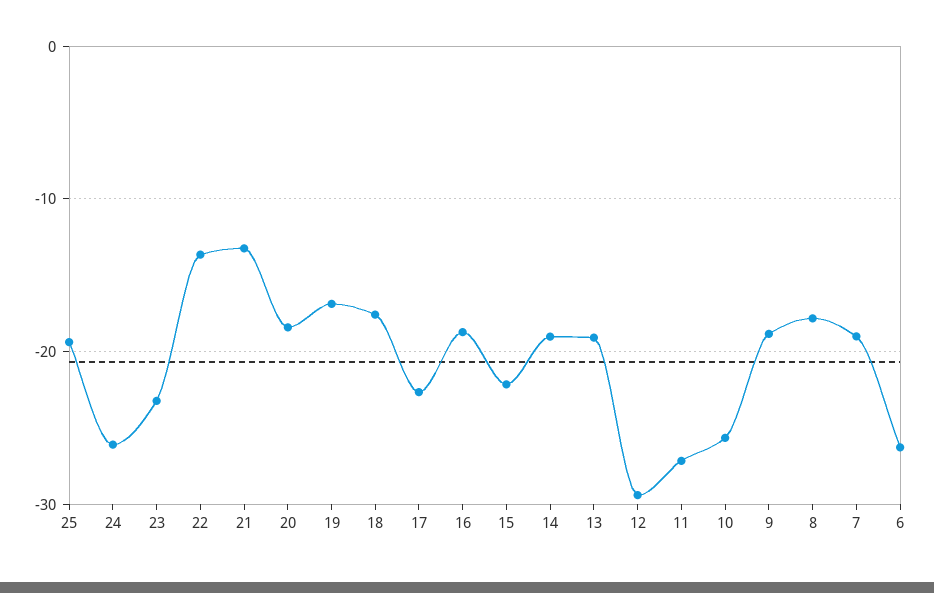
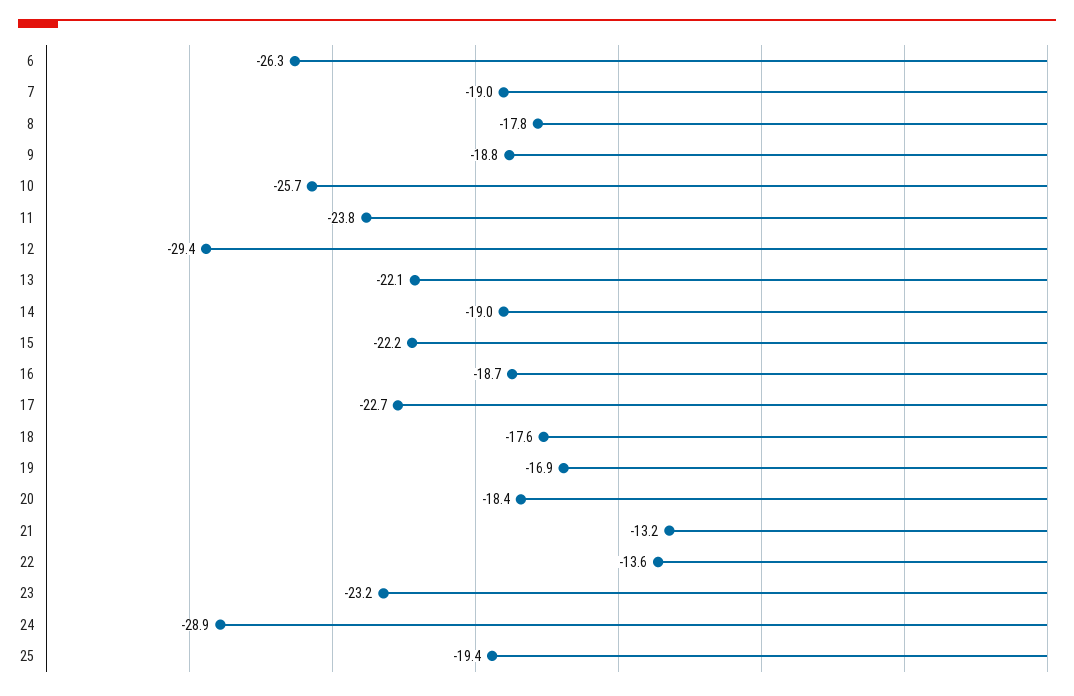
  {
    "25": -19.4,
-   "24": -26,
+   "24": -28.9,
    "23": -23.2,
    "22": -13.6,
    "21": -13.2,
    "20": -18.4,
    "19": -16.9,
    "18": -17.6,
    "17": -22.7,
    "16": -18.7,
    "15": -22.2,
    "14": -19,
-   "13": -19,
+   "13": -22.1,
    "12": -29.4,
-   "11": -27,
+   "11": -23.8,
    "10": -25.7,
    "9": -18.8,
    "8": -17.8,
    "7": -19,
    "6": -26.3
  }

